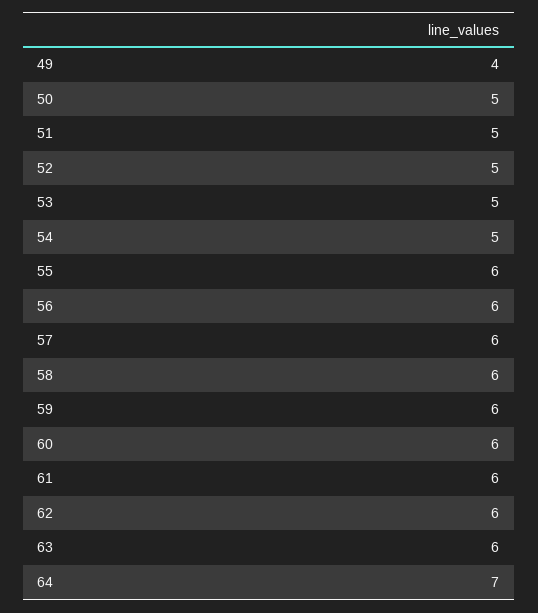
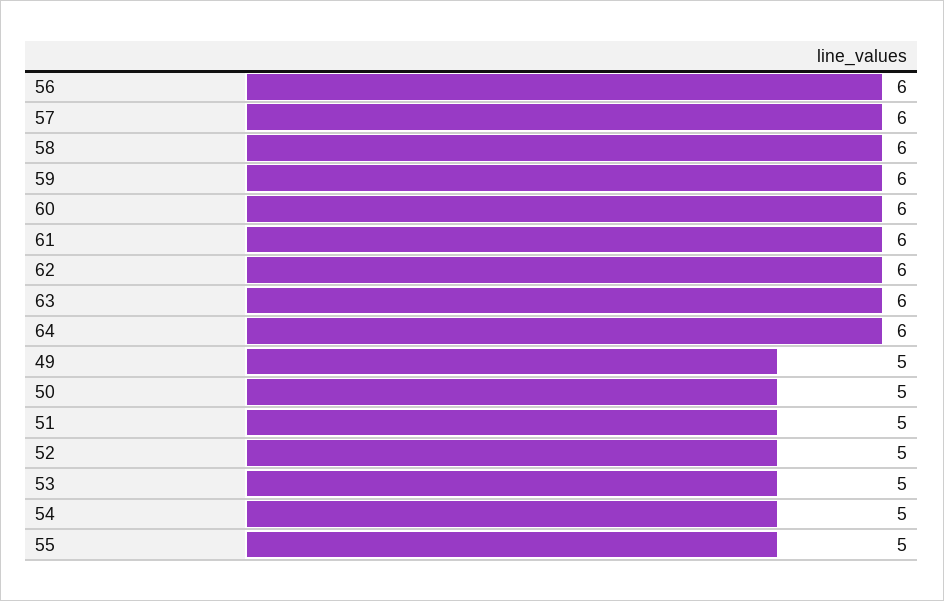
  {
-   "49": 4,
+   "49": 5,
    "50": 5,
    "51": 5,
    "52": 5,
    "53": 5,
    "54": 5,
-   "55": 6,
+   "55": 5,
    "56": 6,
    "57": 6,
    "58": 6,
    "59": 6,
    "60": 6,
    "61": 6,
    "62": 6,
    "63": 6,
-   "64": 7
+   "64": 6
  }

